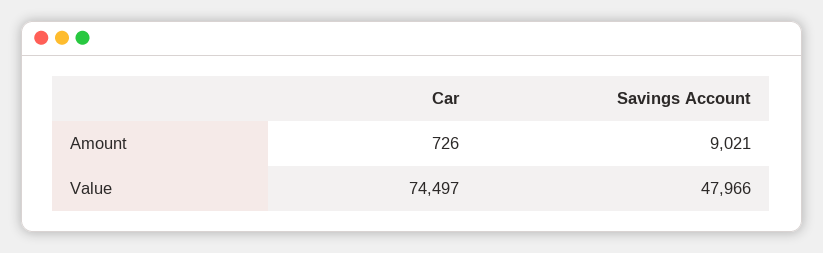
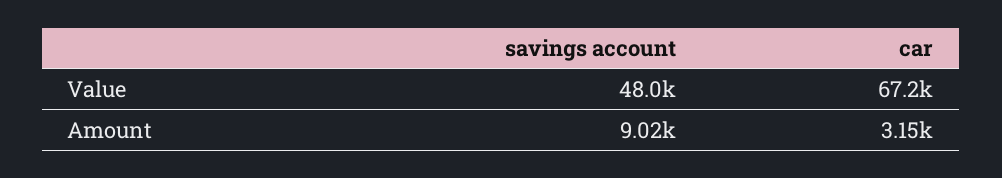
  {
    "Car": {
-     "Amount": 726,
+     "Amount": 3150,
-     "Value": 74497
+     "Value": 67200
    },
    "Savings Account": {
      "Amount": 9021,
      "Value": 47966
    }
  }

